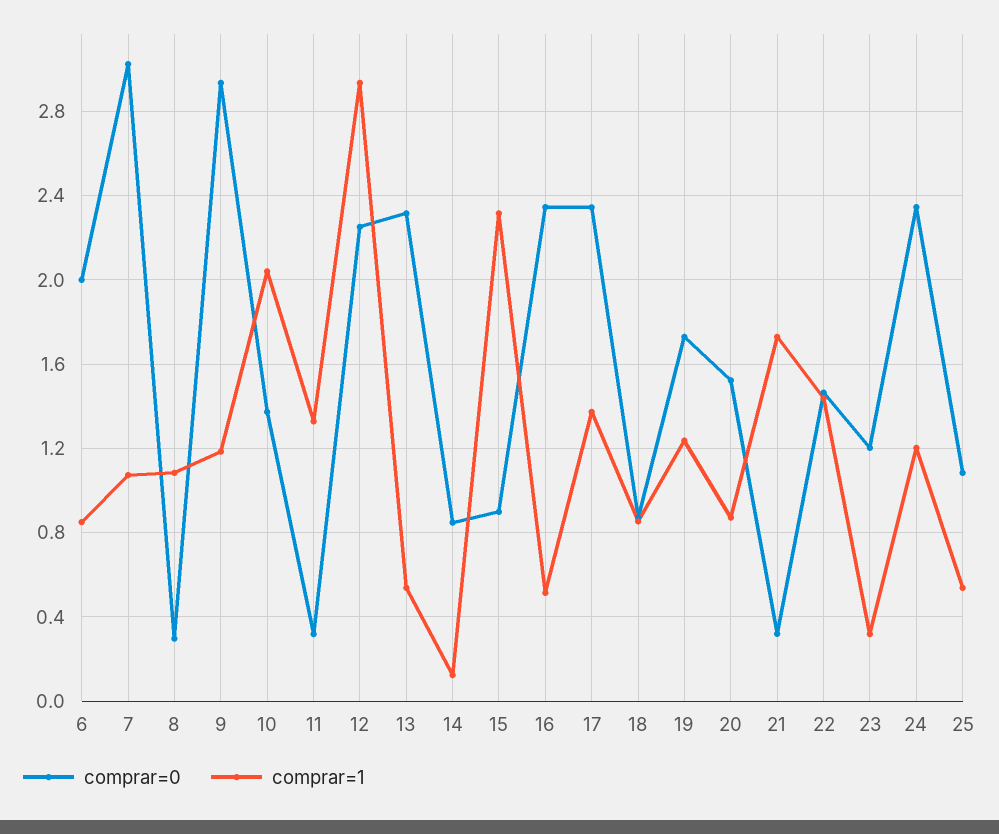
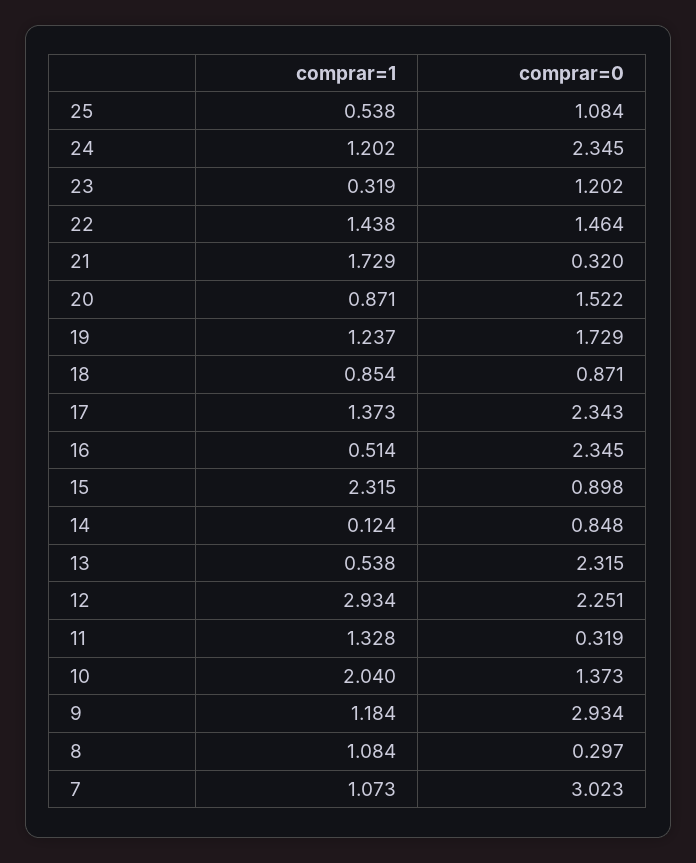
  {
    "comprar=0": {
-     "6": 2,
      "7": 3.023,
      "8": 0.297,
      "9": 2.934,
      "10": 1.373,
      "11": 0.319,
      "12": 2.251,
      "13": 2.315,
      "14": 0.848,
      "15": 0.898,
      "16": 2.345,
      "17": 2.343,
      "18": 0.871,
      "19": 1.729,
      "20": 1.522,
      "21": 0.32,
      "22": 1.464,
      "23": 1.202,
      "24": 2.345,
      "25": 1.084
    },
    "comprar=1": {
-     "6": 0.85,
      "7": 1.073,
      "8": 1.084,
      "9": 1.184,
      "10": 2.04,
      "11": 1.328,
      "12": 2.934,
      "13": 0.538,
      "14": 0.124,
      "15": 2.315,
      "16": 0.514,
      "17": 1.373,
      "18": 0.854,
      "19": 1.237,
      "20": 0.871,
      "21": 1.729,
      "22": 1.438,
      "23": 0.319,
      "24": 1.202,
      "25": 0.538
    }
  }

